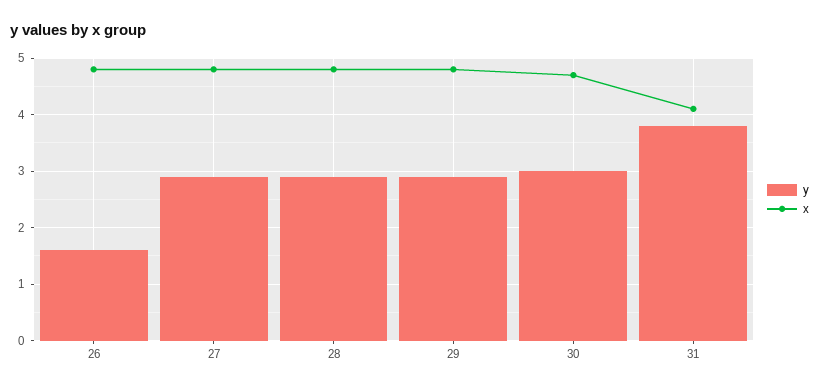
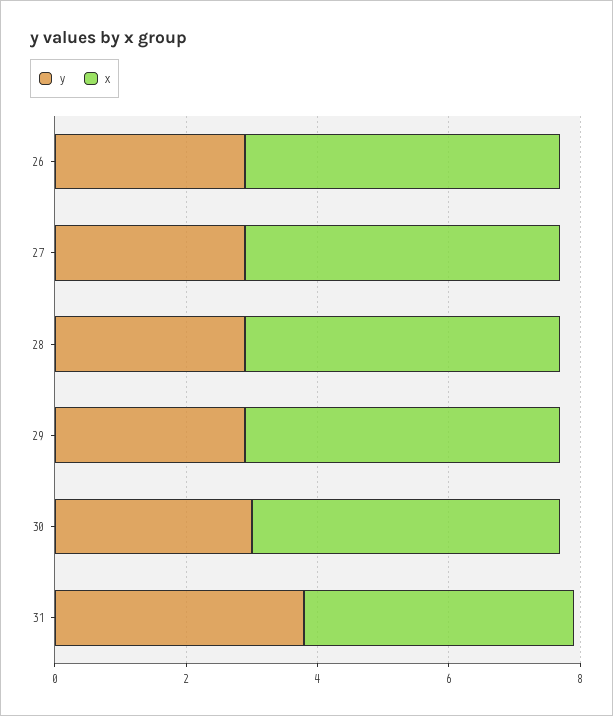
  {
    "y": {
-     "26": 1.5,
+     "26": 3,
      "27": 3,
      "28": 3,
      "29": 3,
      "30": 3,
      "31": 4
    },
    "x": {
      "26": 5,
      "27": 5,
      "28": 5,
      "29": 5,
      "30": 4.5,
      "31": 4
    }
  }

